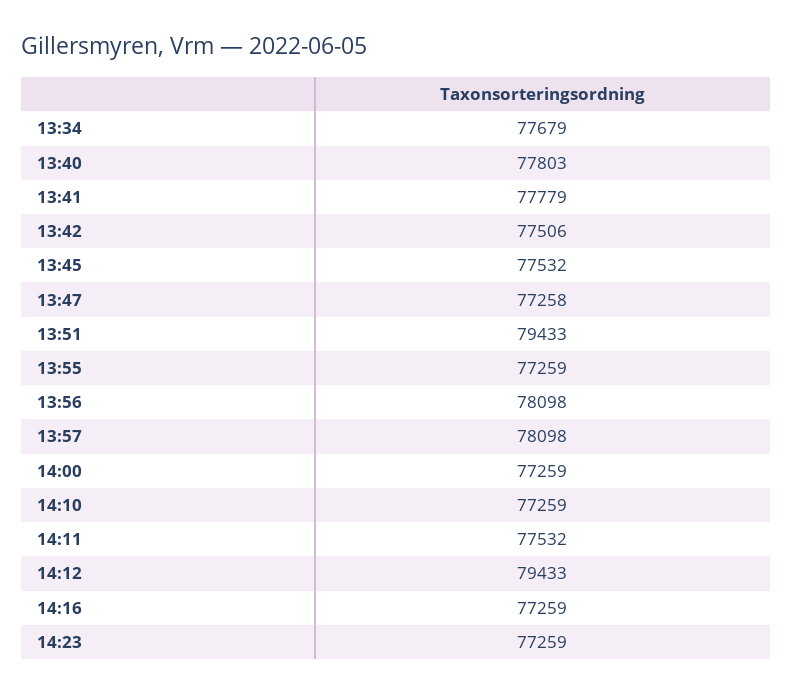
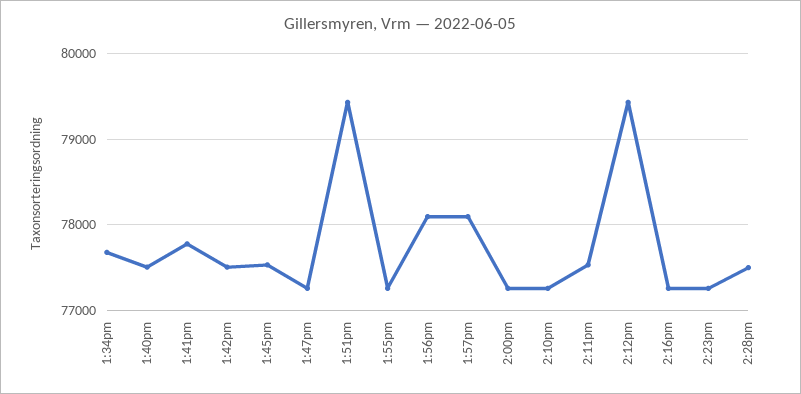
  {
    "13:34": 77679,
-   "13:40": 77803,
+   "13:40": 77500,
    "13:41": 77779,
    "13:42": 77506,
    "13:45": 77532,
    "13:47": 77258,
    "13:51": 79433,
    "13:55": 77259,
    "13:56": 78098,
    "13:57": 78098,
    "14:00": 77259,
    "14:10": 77259,
    "14:11": 77532,
    "14:12": 79433,
    "14:16": 77259,
-   "14:23": 77259
+   "14:23": 77259,
+   "2:28pm": 77500
  }

